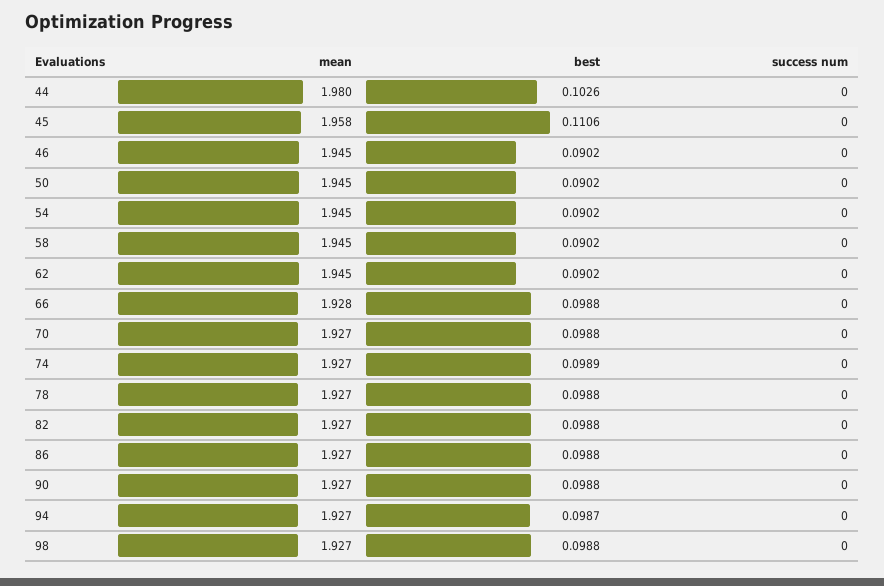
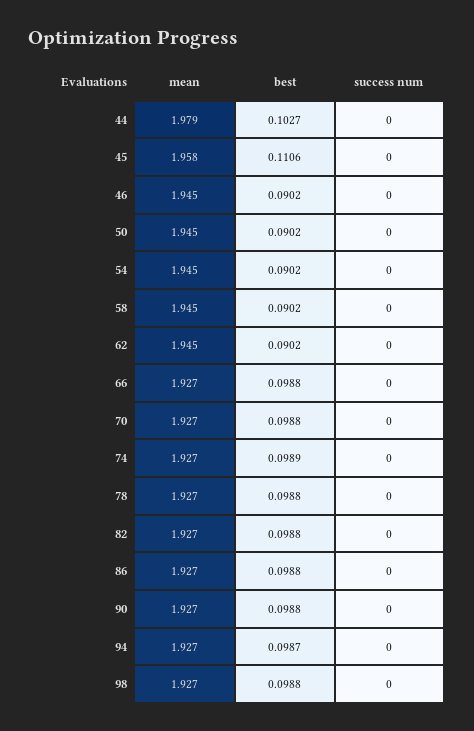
  {
    "mean": {
-     "44": 1.98,
+     "44": 1.979,
      "45": 1.958,
      "46": 1.945,
      "50": 1.945,
      "54": 1.945,
      "58": 1.945,
      "62": 1.945,
-     "66": 1.928,
+     "66": 1.927,
      "70": 1.927,
      "74": 1.927,
      "78": 1.927,
      "82": 1.927,
      "86": 1.927,
      "90": 1.927,
      "94": 1.927,
      "98": 1.927
    },
    "best": {
-     "44": 0.1026,
+     "44": 0.1027,
      "45": 0.1106,
      "46": 0.0902,
      "50": 0.0902,
      "54": 0.0902,
      "58": 0.0902,
      "62": 0.0902,
      "66": 0.0988,
      "70": 0.0988,
      "74": 0.0989,
      "78": 0.0988,
      "82": 0.0988,
      "86": 0.0988,
      "90": 0.0988,
      "94": 0.0987,
      "98": 0.0988
    },
    "success num": {
      "44": 0,
      "45": 0,
      "46": 0,
      "50": 0,
      "54": 0,
      "58": 0,
      "62": 0,
      "66": 0,
      "70": 0,
      "74": 0,
      "78": 0,
      "82": 0,
      "86": 0,
      "90": 0,
      "94": 0,
      "98": 0
    }
  }

